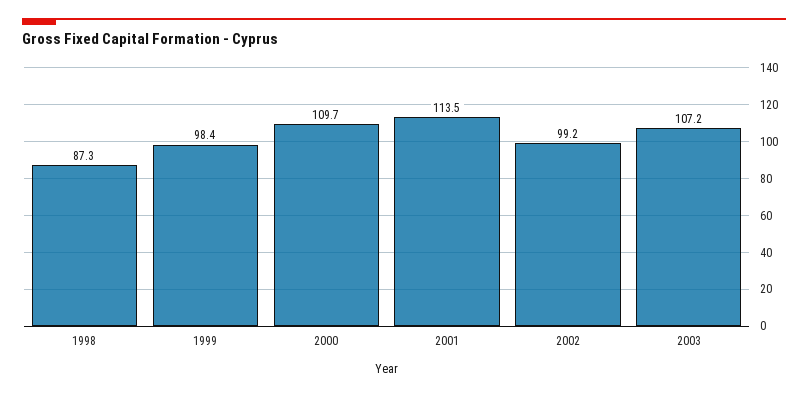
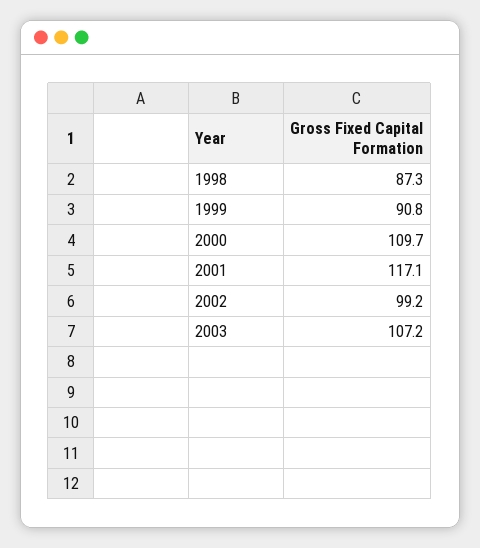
  {
    "1998": 87.3,
-   "1999": 98.4,
+   "1999": 90.8,
    "2000": 109.7,
-   "2001": 113.5,
+   "2001": 117.1,
    "2002": 99.2,
    "2003": 107.2
  }

